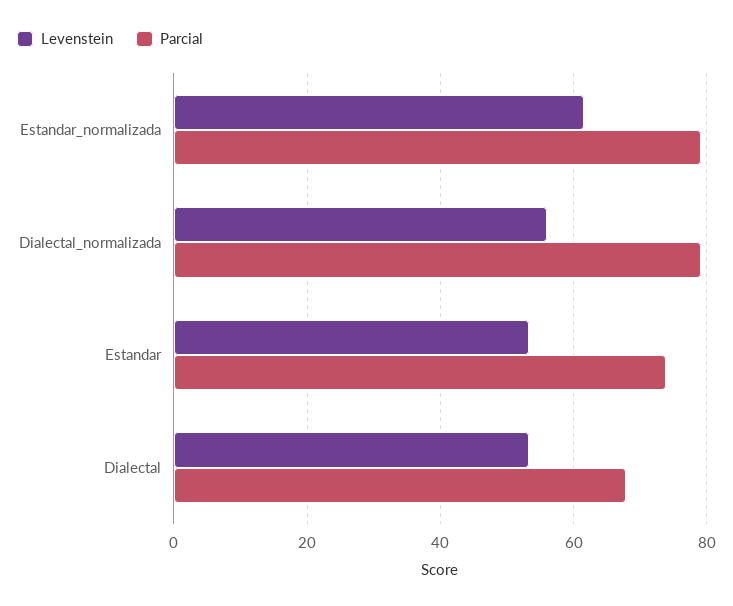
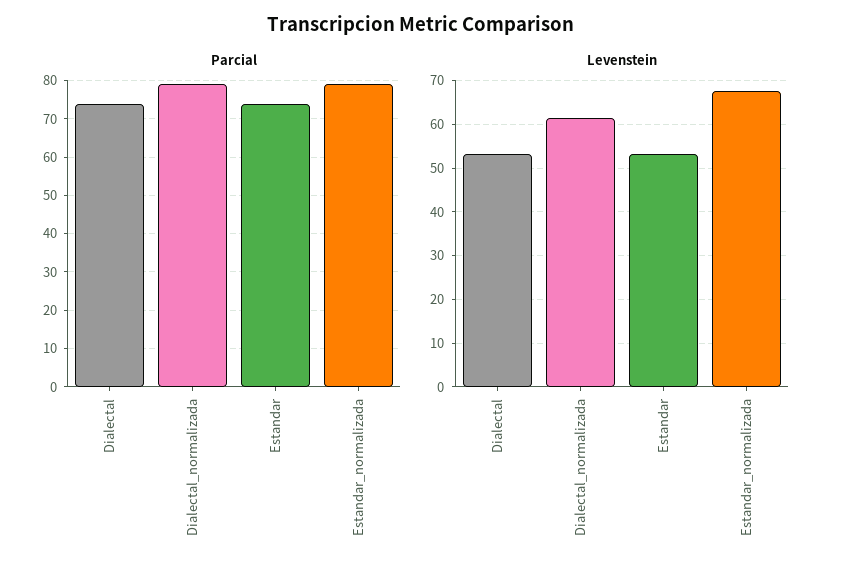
  {
    "Levenstein": {
-     "Estandar_normalizada": 62,
+     "Estandar_normalizada": 68,
-     "Dialectal_normalizada": 56,
+     "Dialectal_normalizada": 62,
      "Estandar": 54,
      "Dialectal": 54
    },
    "Parcial": {
      "Estandar_normalizada": 80,
      "Dialectal_normalizada": 80,
      "Estandar": 74,
-     "Dialectal": 68
+     "Dialectal": 74
    }
  }

